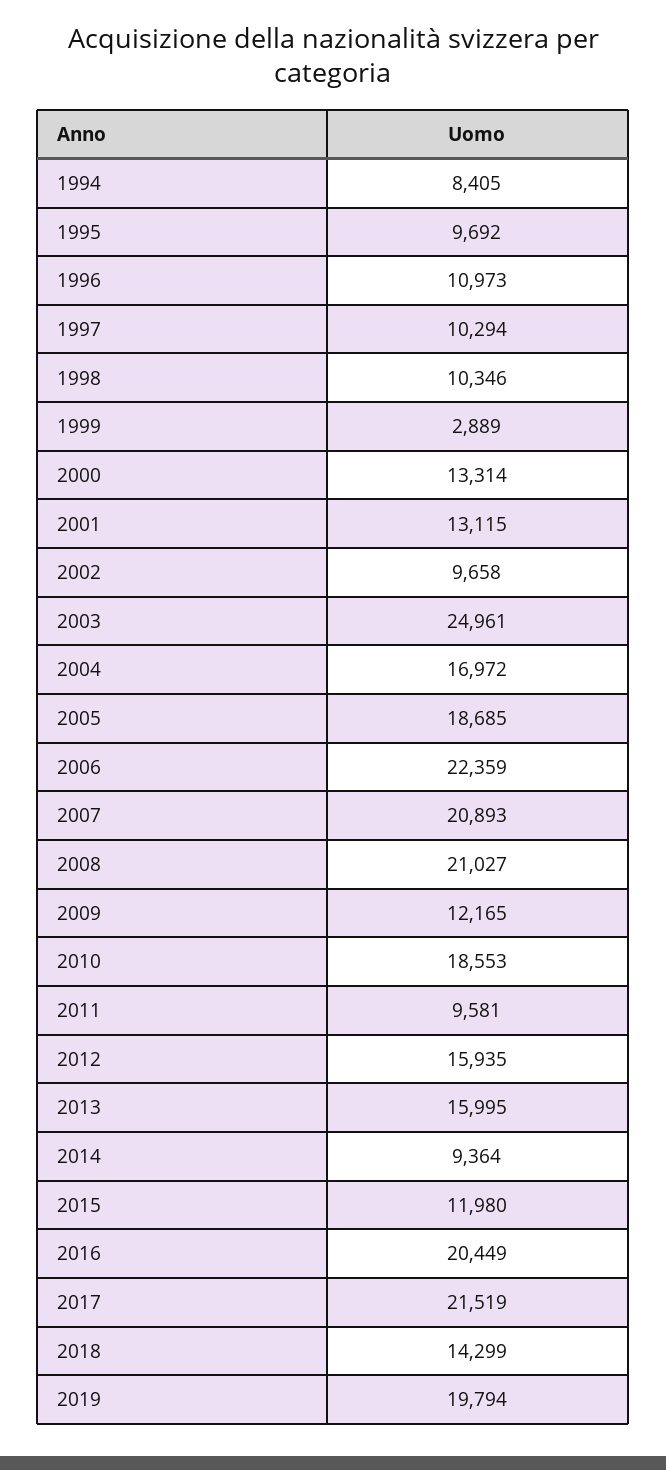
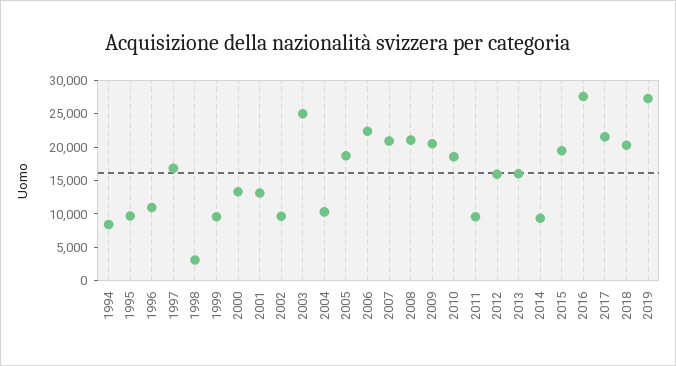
  {
    "1994": 8405,
    "1995": 9692,
    "1996": 10973,
-   "1997": 10294,
+   "1997": 17500,
-   "1998": 10346,
+   "1998": 2500,
-   "1999": 2889,
+   "1999": 10000,
    "2000": 13314,
    "2001": 13115,
    "2002": 9658,
    "2003": 24961,
-   "2004": 16972,
+   "2004": 10000,
    "2005": 18685,
    "2006": 22359,
    "2007": 20893,
    "2008": 21027,
-   "2009": 12165,
+   "2009": 20000,
    "2010": 18553,
    "2011": 9581,
    "2012": 15935,
    "2013": 15995,
    "2014": 9364,
-   "2015": 11980,
+   "2015": 20000,
-   "2016": 20449,
+   "2016": 27500,
    "2017": 21519,
-   "2018": 14299,
+   "2018": 20000,
-   "2019": 19794
+   "2019": 27500
  }

